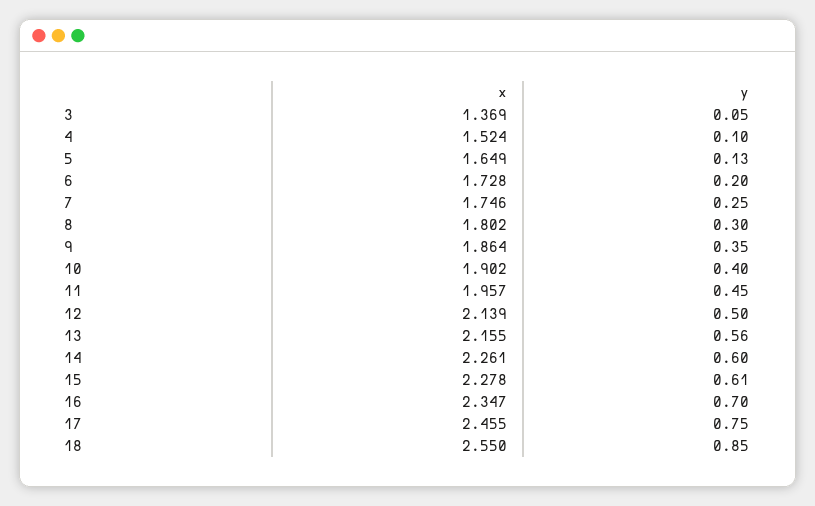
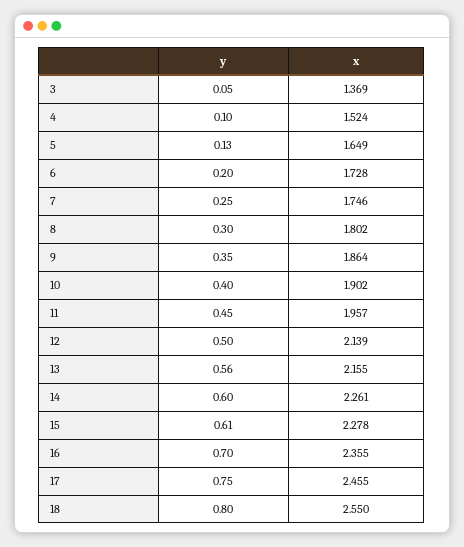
  {
    "x": {
      "3": 1.369,
      "4": 1.524,
      "5": 1.649,
      "6": 1.728,
      "7": 1.746,
      "8": 1.802,
      "9": 1.864,
      "10": 1.902,
      "11": 1.957,
      "12": 2.139,
      "13": 2.155,
      "14": 2.261,
      "15": 2.278,
-     "16": 2.347,
+     "16": 2.355,
      "17": 2.455,
      "18": 2.55
    },
    "y": {
      "3": 0.05,
      "4": 0.1,
      "5": 0.13,
      "6": 0.2,
      "7": 0.25,
      "8": 0.3,
      "9": 0.35,
      "10": 0.4,
      "11": 0.45,
      "12": 0.5,
      "13": 0.56,
      "14": 0.6,
      "15": 0.61,
      "16": 0.7,
      "17": 0.75,
-     "18": 0.85
+     "18": 0.8
    }
  }

